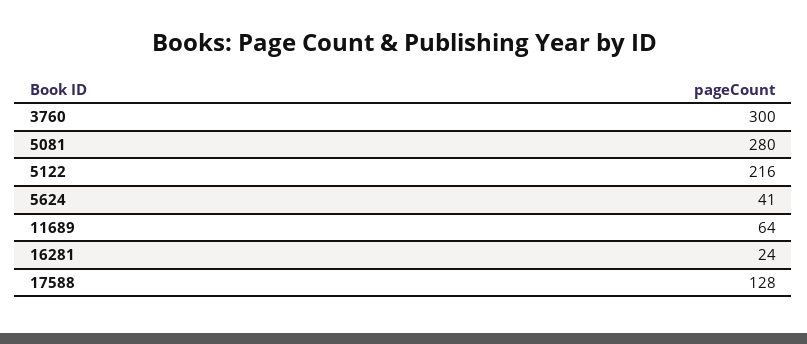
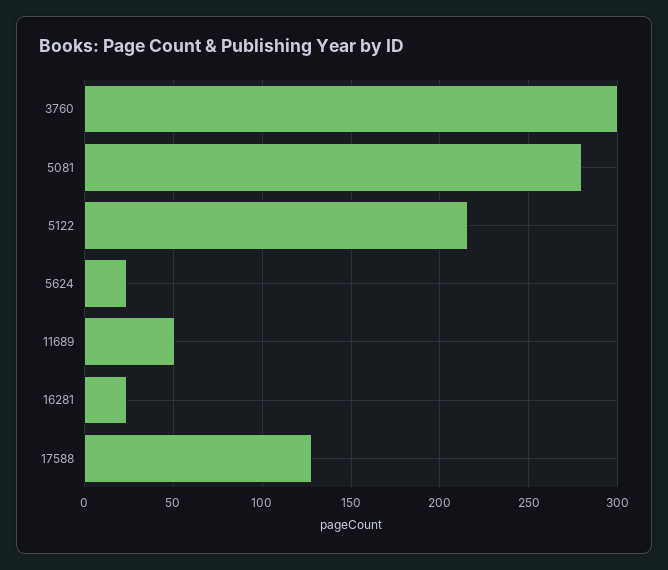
  {
    "3760": 300,
    "5081": 280,
    "5122": 216,
-   "5624": 41,
+   "5624": 25,
-   "11689": 64,
+   "11689": 50,
    "16281": 24,
    "17588": 128
  }

